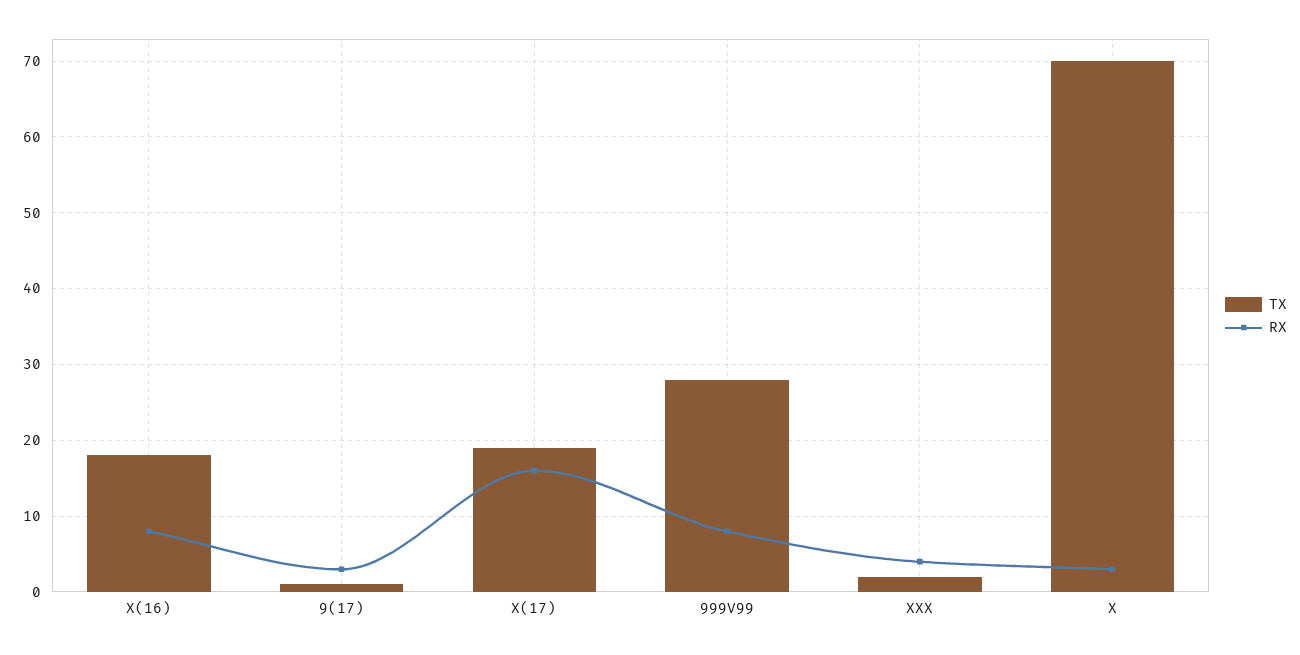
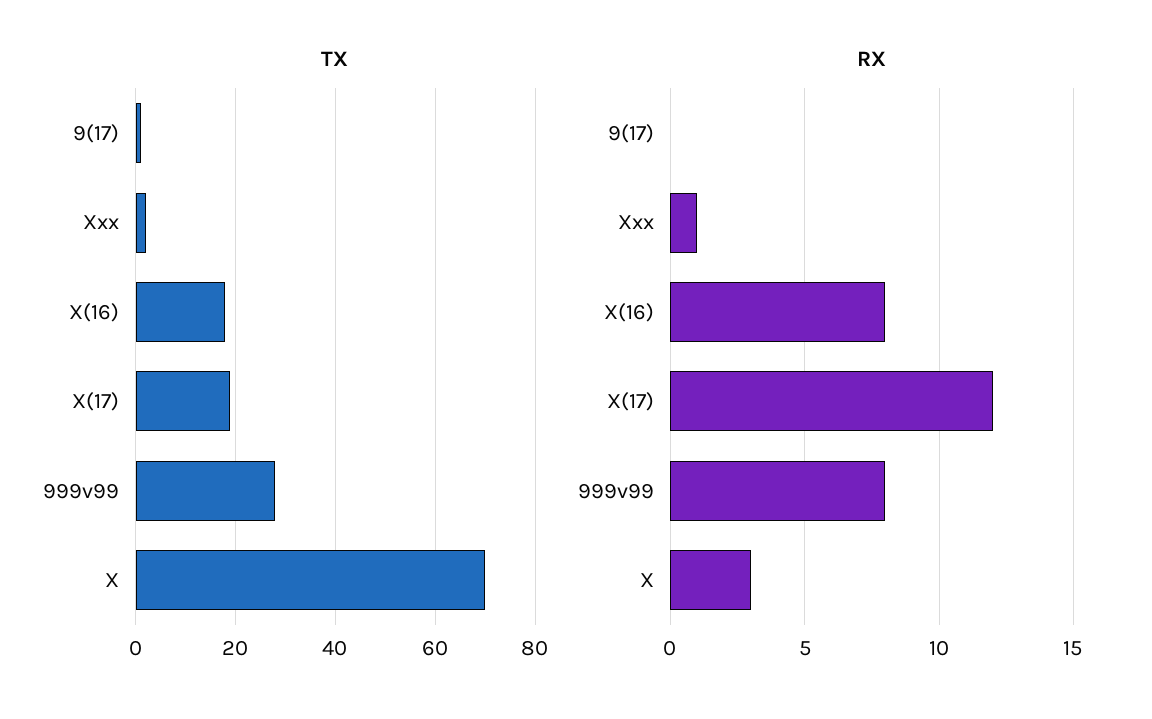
  {
    "TX": {
      "X(16)": 18,
      "9(17)": 1,
      "X(17)": 19,
      "999V99": 28,
      "XXX": 2,
      "X": 70
    },
    "RX": {
      "X(16)": 8,
-     "9(17)": 3,
+     "9(17)": 0,
-     "X(17)": 16,
+     "X(17)": 12,
      "999V99": 8,
-     "XXX": 4,
+     "XXX": 1,
      "X": 3
    }
  }

